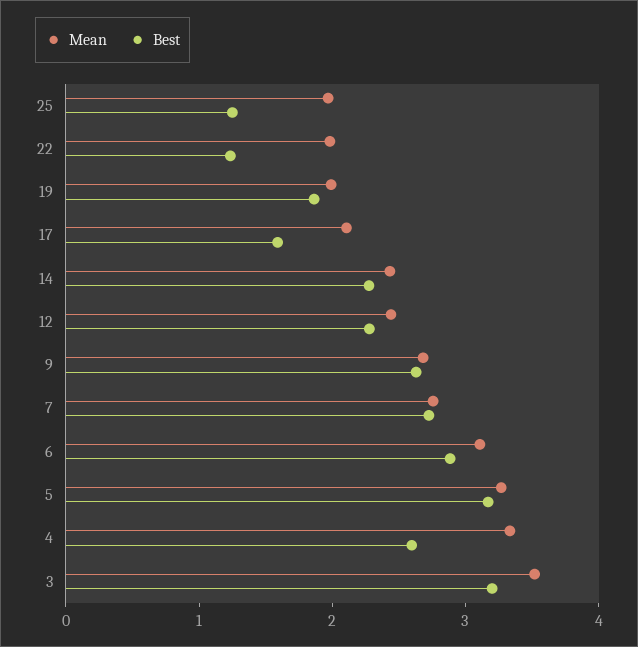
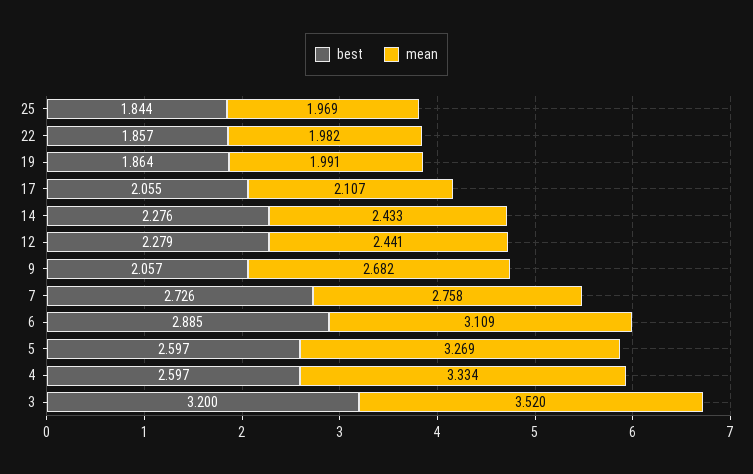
  {
    "Mean": {
      "25": 1.969,
      "22": 1.982,
      "19": 1.991,
      "17": 2.107,
      "14": 2.433,
      "12": 2.441,
      "9": 2.682,
      "7": 2.758,
      "6": 3.109,
      "5": 3.269,
      "4": 3.334,
      "3": 3.52
    },
    "Best": {
-     "25": 1.2,
+     "25": 1.844,
-     "22": 1.2,
+     "22": 1.857,
      "19": 1.864,
-     "17": 1.6,
+     "17": 2.055,
      "14": 2.276,
      "12": 2.279,
-     "9": 2.6,
+     "9": 2.057,
      "7": 2.726,
      "6": 2.885,
-     "5": 3.2,
+     "5": 2.597,
      "4": 2.597,
      "3": 3.2
    }
  }

